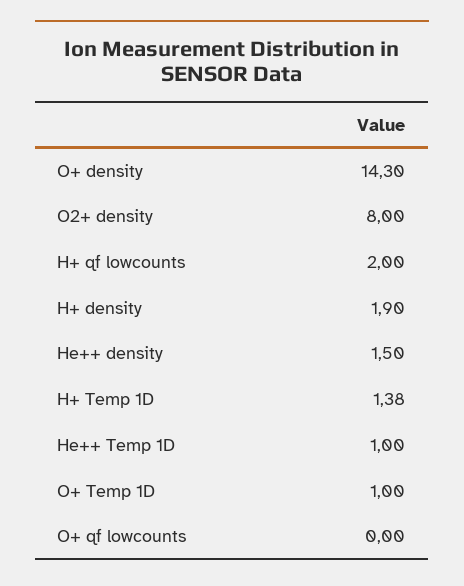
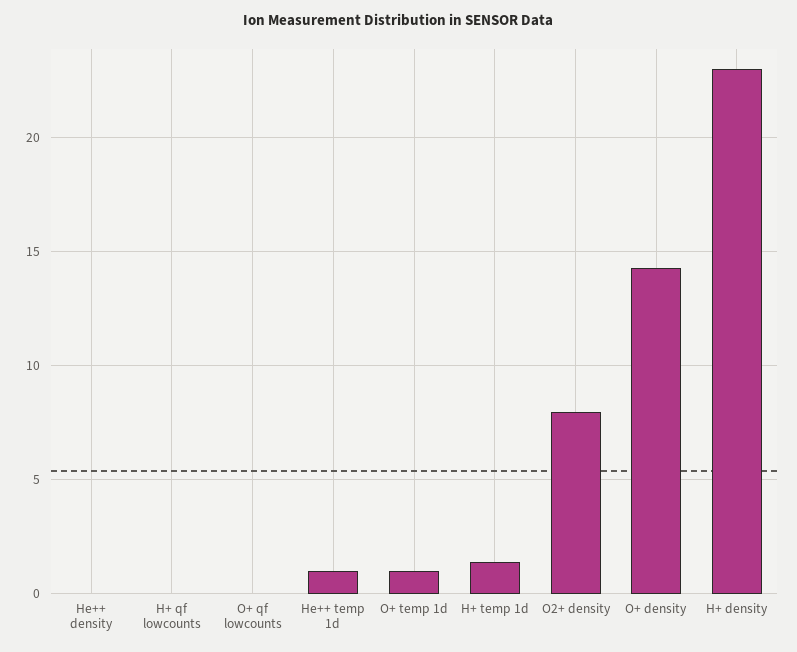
  {
    "O+ density": 14.3,
    "O2+ density": 8,
-   "H+ qf lowcounts": 2,
+   "H+ qf lowcounts": 0,
-   "H+ density": 1.9,
+   "H+ density": 23,
-   "He++ density": 1.5,
+   "He++ density": 0,
    "H+ Temp 1D": 1.38,
    "He++ Temp 1D": 1,
    "O+ Temp 1D": 1,
    "O+ qf lowcounts": 0
  }

